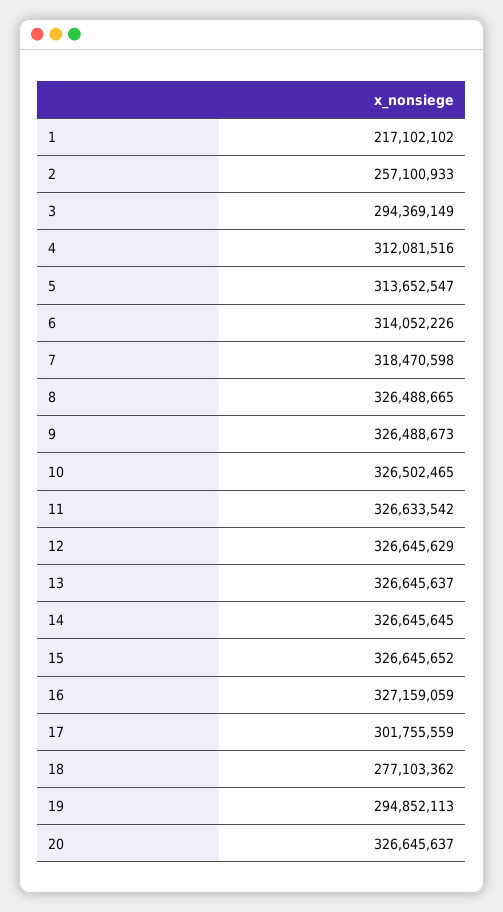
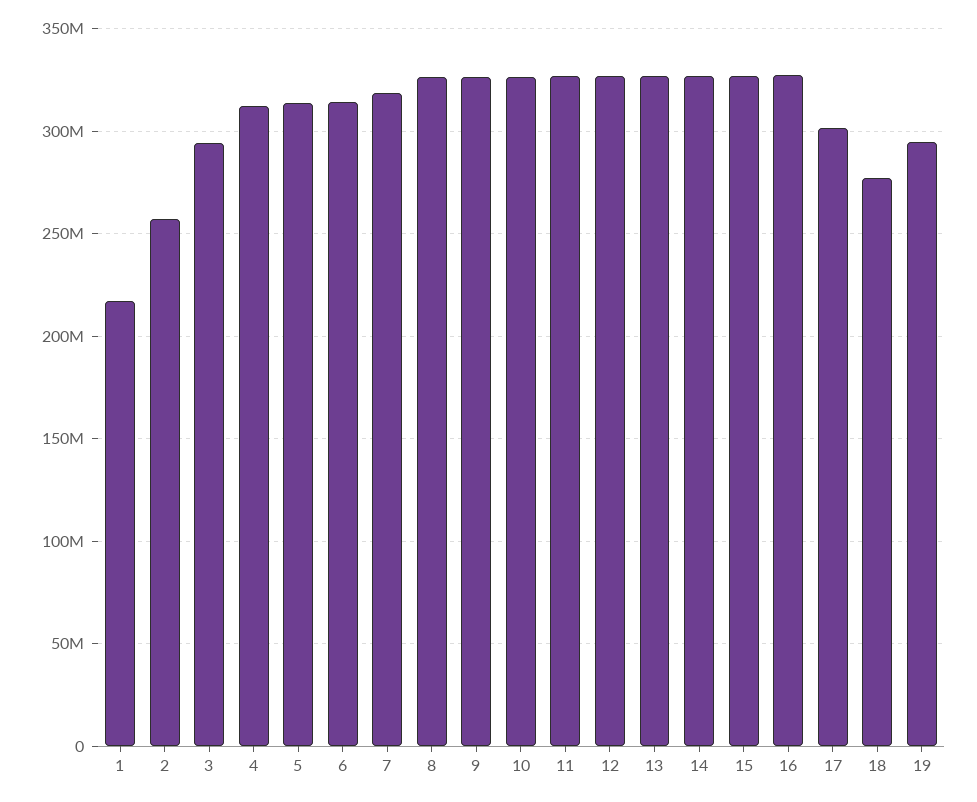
  {
    "1": 217102102,
    "2": 257100933,
    "3": 294369149,
    "4": 312081516,
    "5": 313652547,
    "6": 314052226,
    "7": 318470598,
    "8": 326488665,
    "9": 326488673,
    "10": 326502465,
    "11": 326633542,
    "12": 326645629,
    "13": 326645637,
    "14": 326645645,
    "15": 326645652,
    "16": 327159059,
    "17": 301755559,
    "18": 277103362,
-   "19": 294852113,
+   "19": 294852113
-   "20": 326645637
  }

